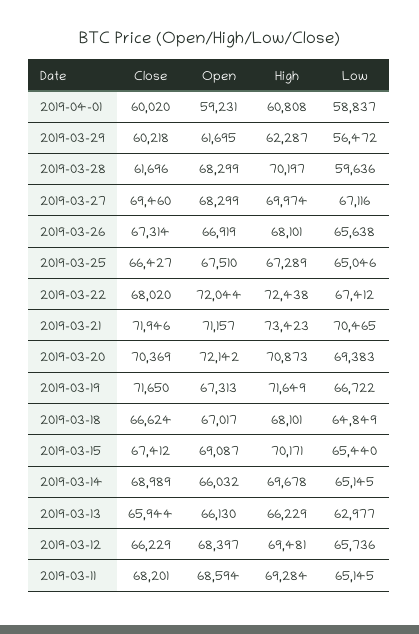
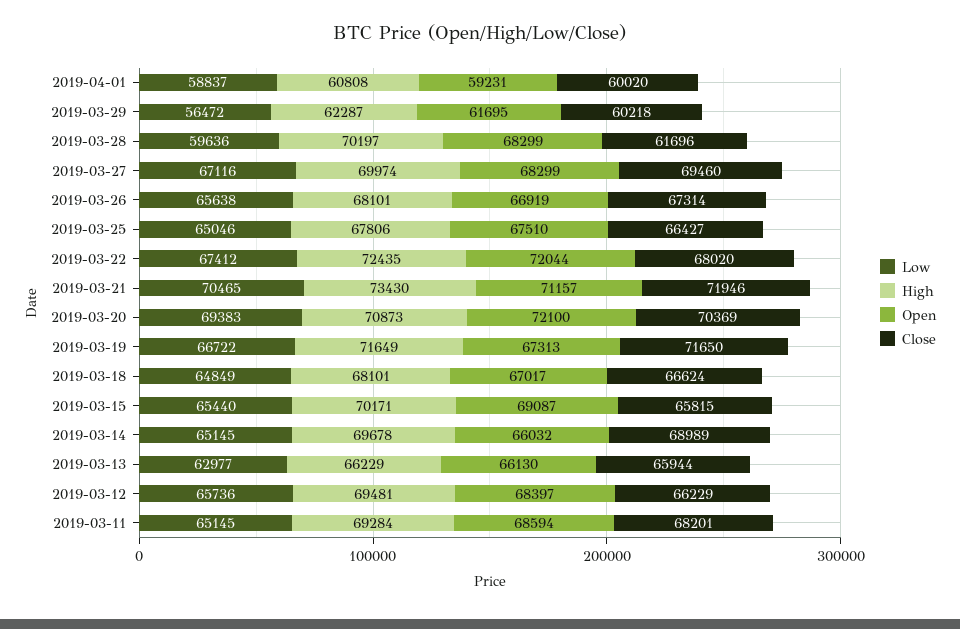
  {
    "Close": {
      "2019-04-01": 60020,
      "2019-03-29": 60218,
      "2019-03-28": 61696,
      "2019-03-27": 69460,
      "2019-03-26": 67314,
      "2019-03-25": 66427,
      "2019-03-22": 68020,
      "2019-03-21": 71946,
      "2019-03-20": 70369,
      "2019-03-19": 71650,
      "2019-03-18": 66624,
-     "2019-03-15": 67412,
+     "2019-03-15": 65815,
      "2019-03-14": 68989,
      "2019-03-13": 65944,
      "2019-03-12": 66229,
      "2019-03-11": 68201
    },
    "Open": {
      "2019-04-01": 59231,
      "2019-03-29": 61695,
      "2019-03-28": 68299,
      "2019-03-27": 68299,
      "2019-03-26": 66919,
      "2019-03-25": 67510,
      "2019-03-22": 72044,
      "2019-03-21": 71157,
-     "2019-03-20": 72142,
+     "2019-03-20": 72100,
      "2019-03-19": 67313,
      "2019-03-18": 67017,
      "2019-03-15": 69087,
      "2019-03-14": 66032,
      "2019-03-13": 66130,
      "2019-03-12": 68397,
      "2019-03-11": 68594
    },
    "High": {
      "2019-04-01": 60808,
      "2019-03-29": 62287,
      "2019-03-28": 70197,
      "2019-03-27": 69974,
      "2019-03-26": 68101,
-     "2019-03-25": 67289,
+     "2019-03-25": 67806,
-     "2019-03-22": 72438,
+     "2019-03-22": 72435,
-     "2019-03-21": 73423,
+     "2019-03-21": 73430,
      "2019-03-20": 70873,
      "2019-03-19": 71649,
      "2019-03-18": 68101,
      "2019-03-15": 70171,
      "2019-03-14": 69678,
      "2019-03-13": 66229,
      "2019-03-12": 69481,
      "2019-03-11": 69284
    },
    "Low": {
      "2019-04-01": 58837,
      "2019-03-29": 56472,
      "2019-03-28": 59636,
      "2019-03-27": 67116,
      "2019-03-26": 65638,
      "2019-03-25": 65046,
      "2019-03-22": 67412,
      "2019-03-21": 70465,
      "2019-03-20": 69383,
      "2019-03-19": 66722,
      "2019-03-18": 64849,
      "2019-03-15": 65440,
      "2019-03-14": 65145,
      "2019-03-13": 62977,
      "2019-03-12": 65736,
      "2019-03-11": 65145
    }
  }

